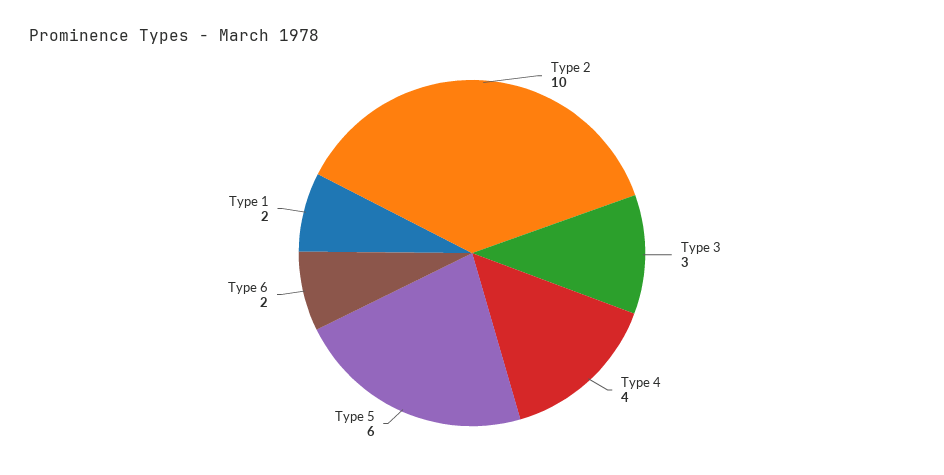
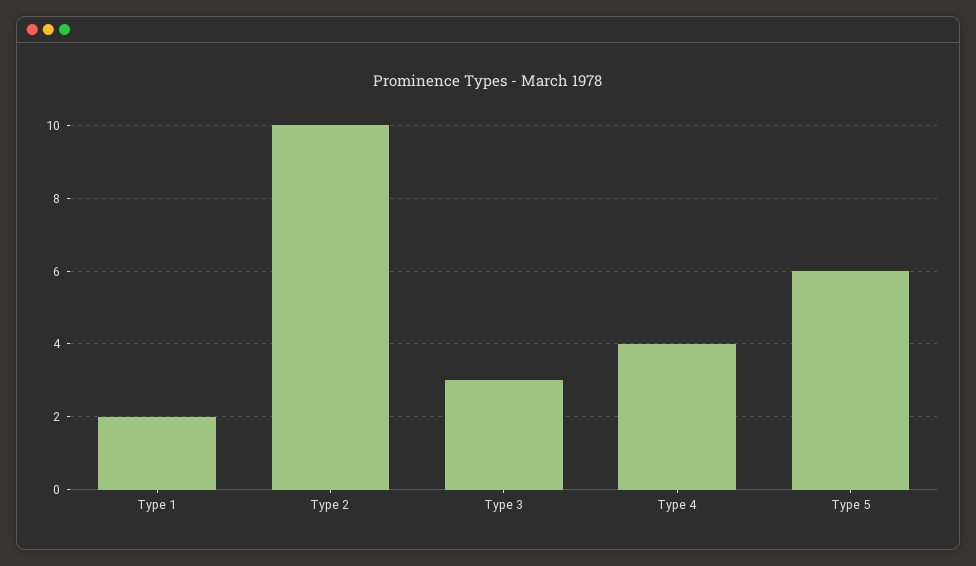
  {
    "Type 2": 10,
    "Type 3": 3,
    "Type 4": 4,
    "Type 5": 6,
-   "Type 6": 2,
    "Type 1": 2
  }

